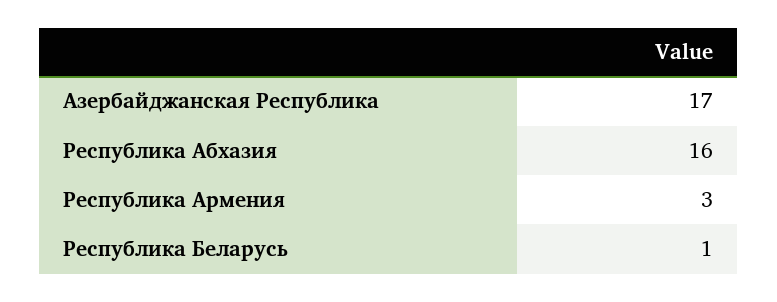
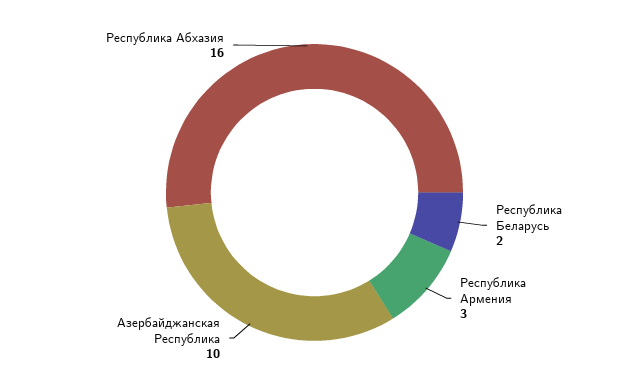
  {
-   "Азербайджанская Республика": 17,
+   "Азербайджанская Республика": 10,
    "Республика Абхазия": 16,
    "Республика Армения": 3,
-   "Республика Беларусь": 1
+   "Республика Беларусь": 2
  }

